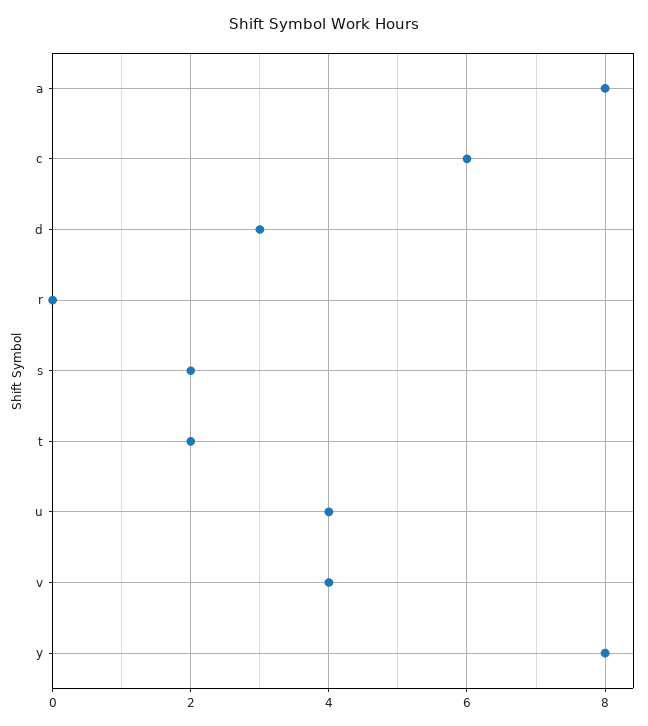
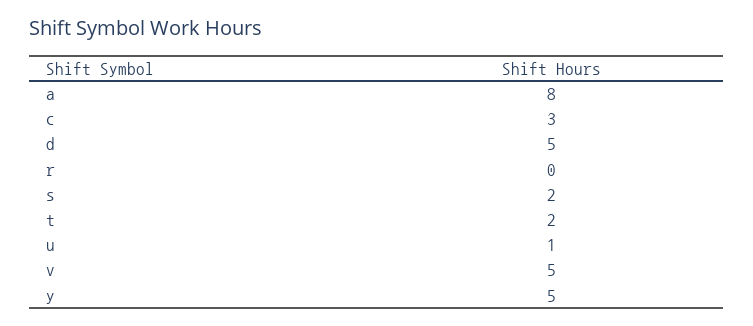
  {
    "a": 8,
-   "c": 6,
+   "c": 3,
-   "d": 3,
+   "d": 5,
    "r": 0,
    "s": 2,
    "t": 2,
-   "u": 4,
+   "u": 1,
-   "v": 4,
+   "v": 5,
-   "y": 8
+   "y": 5
  }

